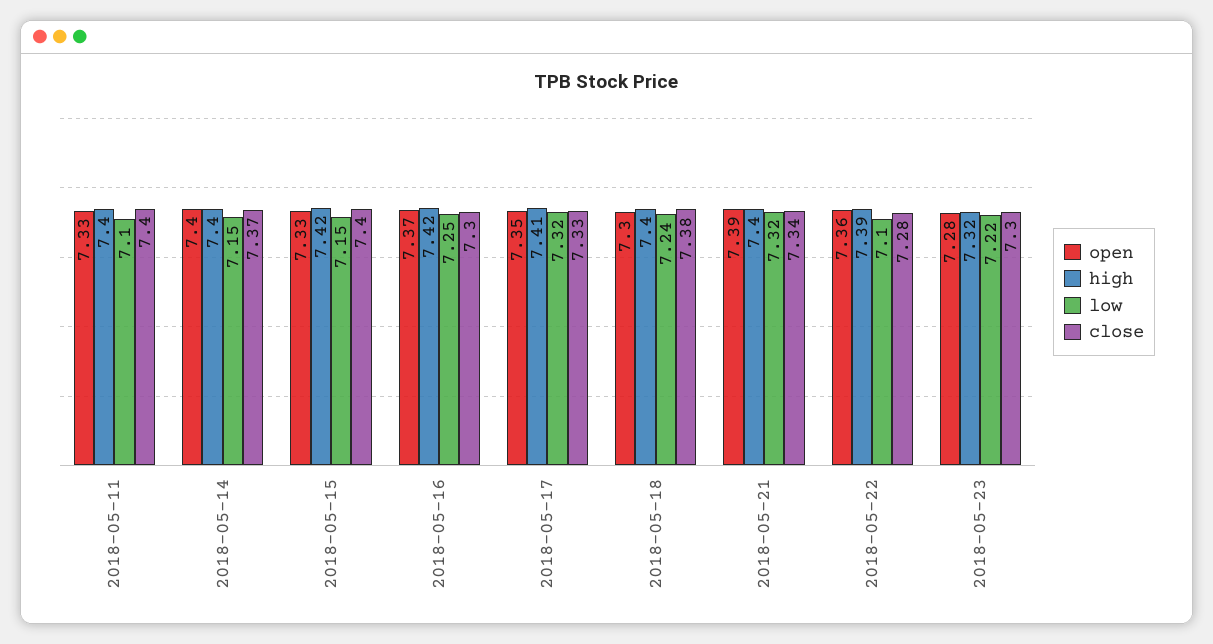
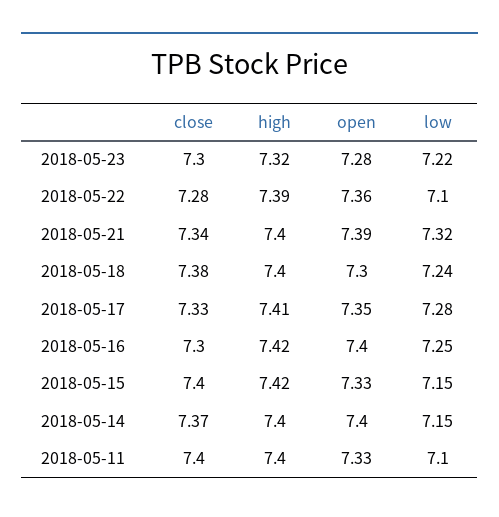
  {
    "open": {
      "2018-05-11": 7.33,
      "2018-05-14": 7.4,
      "2018-05-15": 7.33,
-     "2018-05-16": 7.37,
+     "2018-05-16": 7.4,
      "2018-05-17": 7.35,
      "2018-05-18": 7.3,
      "2018-05-21": 7.39,
      "2018-05-22": 7.36,
      "2018-05-23": 7.28
    },
    "high": {
      "2018-05-11": 7.4,
      "2018-05-14": 7.4,
      "2018-05-15": 7.42,
      "2018-05-16": 7.42,
      "2018-05-17": 7.41,
      "2018-05-18": 7.4,
      "2018-05-21": 7.4,
      "2018-05-22": 7.39,
      "2018-05-23": 7.32
    },
    "low": {
      "2018-05-11": 7.1,
      "2018-05-14": 7.15,
      "2018-05-15": 7.15,
      "2018-05-16": 7.25,
-     "2018-05-17": 7.32,
+     "2018-05-17": 7.28,
      "2018-05-18": 7.24,
      "2018-05-21": 7.32,
      "2018-05-22": 7.1,
      "2018-05-23": 7.22
    },
    "close": {
      "2018-05-11": 7.4,
      "2018-05-14": 7.37,
      "2018-05-15": 7.4,
      "2018-05-16": 7.3,
      "2018-05-17": 7.33,
      "2018-05-18": 7.38,
      "2018-05-21": 7.34,
      "2018-05-22": 7.28,
      "2018-05-23": 7.3
    }
  }

